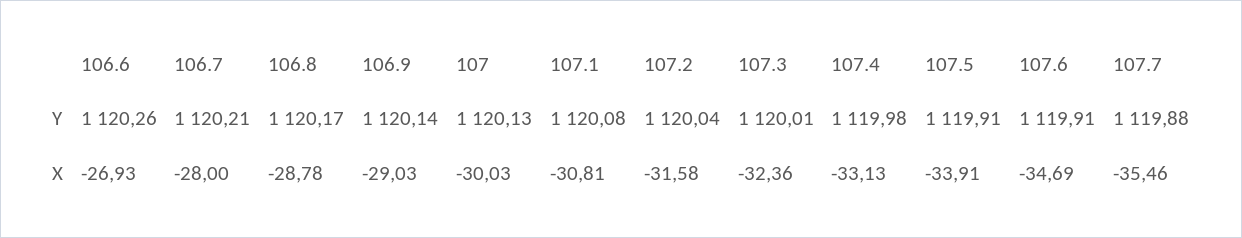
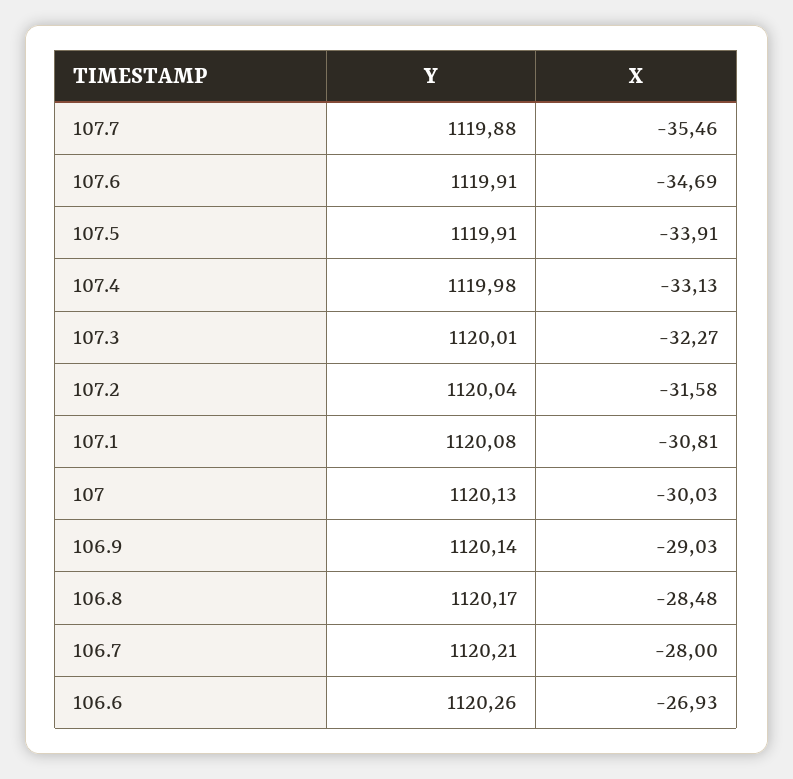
  {
    "106.6": {
      "Y": 1120.26,
      "X": -26.93
    },
    "106.7": {
      "Y": 1120.21,
      "X": -28
    },
    "106.8": {
      "Y": 1120.17,
-     "X": -28.78
+     "X": -28.48
    },
    "106.9": {
      "Y": 1120.14,
      "X": -29.03
    },
    "107": {
      "Y": 1120.13,
      "X": -30.03
    },
    "107.1": {
      "Y": 1120.08,
      "X": -30.81
    },
    "107.2": {
      "Y": 1120.04,
      "X": -31.58
    },
    "107.3": {
      "Y": 1120.01,
-     "X": -32.36
+     "X": -32.27
    },
    "107.4": {
      "Y": 1119.98,
      "X": -33.13
    },
    "107.5": {
      "Y": 1119.91,
      "X": -33.91
    },
    "107.6": {
      "Y": 1119.91,
      "X": -34.69
    },
    "107.7": {
      "Y": 1119.88,
      "X": -35.46
    }
  }

